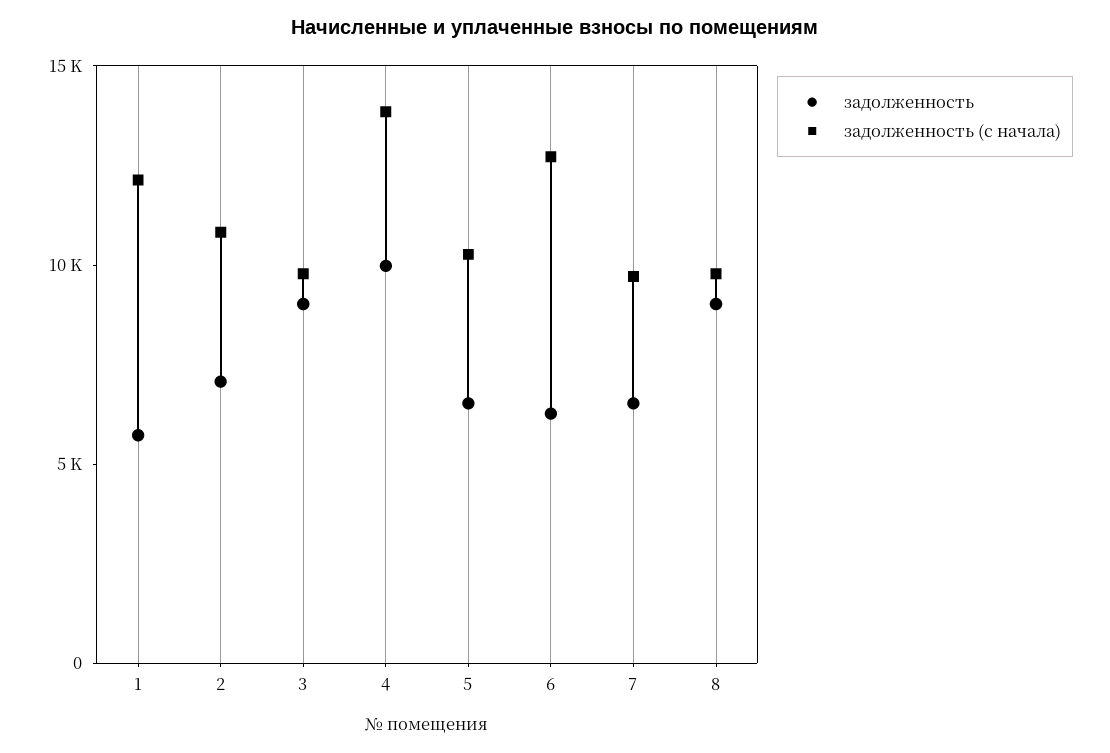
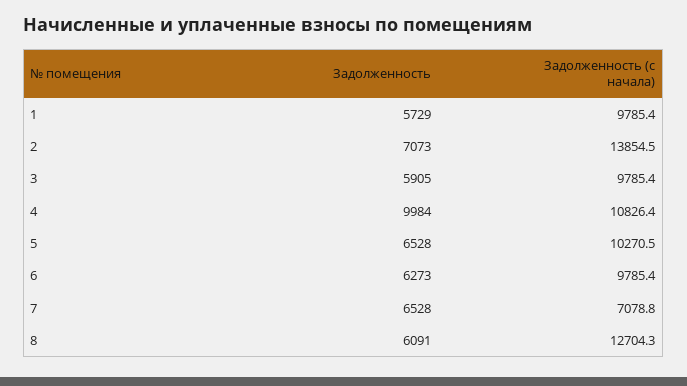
  {
    "задолженность": {
      "1": 5729,
      "2": 7073,
-     "3": 9000,
+     "3": 5905,
      "4": 9984,
      "5": 6528,
      "6": 6273,
      "7": 6528,
-     "8": 9000
+     "8": 6091
    },
    "задолженность (с начала)": {
-     "1": 12000,
+     "1": 9785.4,
-     "2": 11000,
+     "2": 13854.5,
      "3": 9785.4,
-     "4": 14000,
+     "4": 10826.4,
      "5": 10270.5,
-     "6": 13000,
+     "6": 9785.4,
-     "7": 10000,
+     "7": 7078.8,
-     "8": 10000
+     "8": 12704.3
    }
  }

